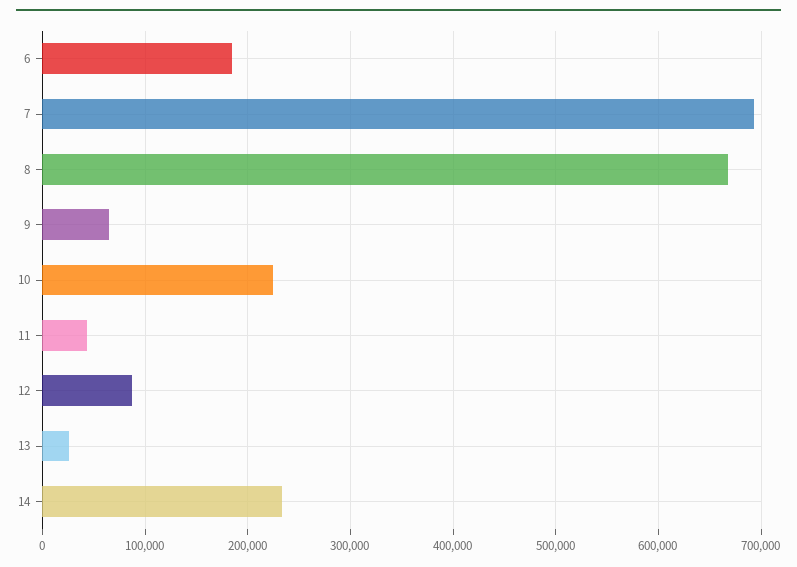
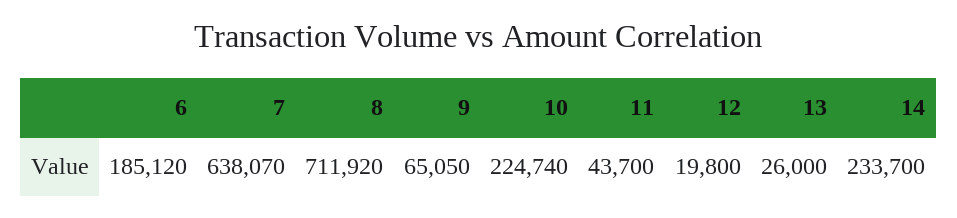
  {
    "6": 185120,
-   "7": 690000,
+   "7": 638070,
-   "8": 670000,
+   "8": 711920,
    "9": 65050,
    "10": 224740,
    "11": 43700,
-   "12": 90000,
+   "12": 19800,
    "13": 26000,
    "14": 233700
  }

